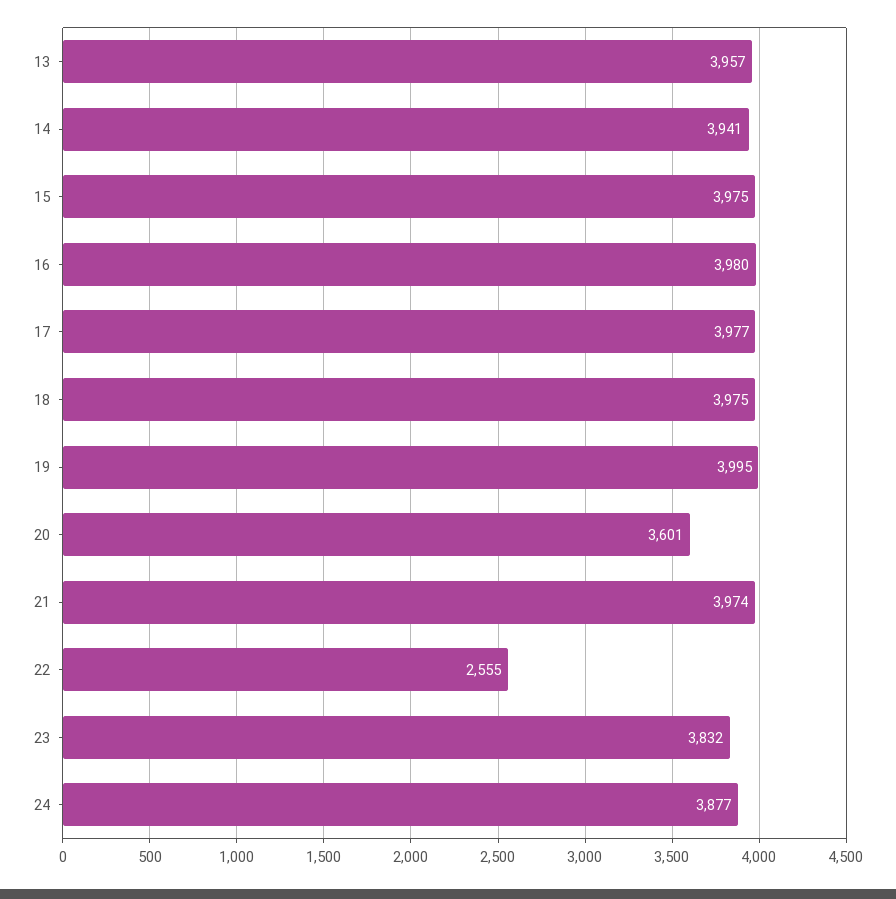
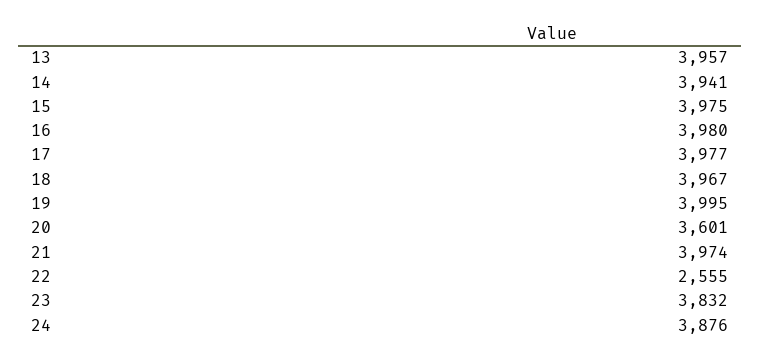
  {
    "13": 3957,
    "14": 3941,
    "15": 3975,
    "16": 3980,
    "17": 3977,
-   "18": 3975,
+   "18": 3967,
    "19": 3995,
    "20": 3601,
    "21": 3974,
    "22": 2555,
    "23": 3832,
-   "24": 3877
+   "24": 3876
  }

